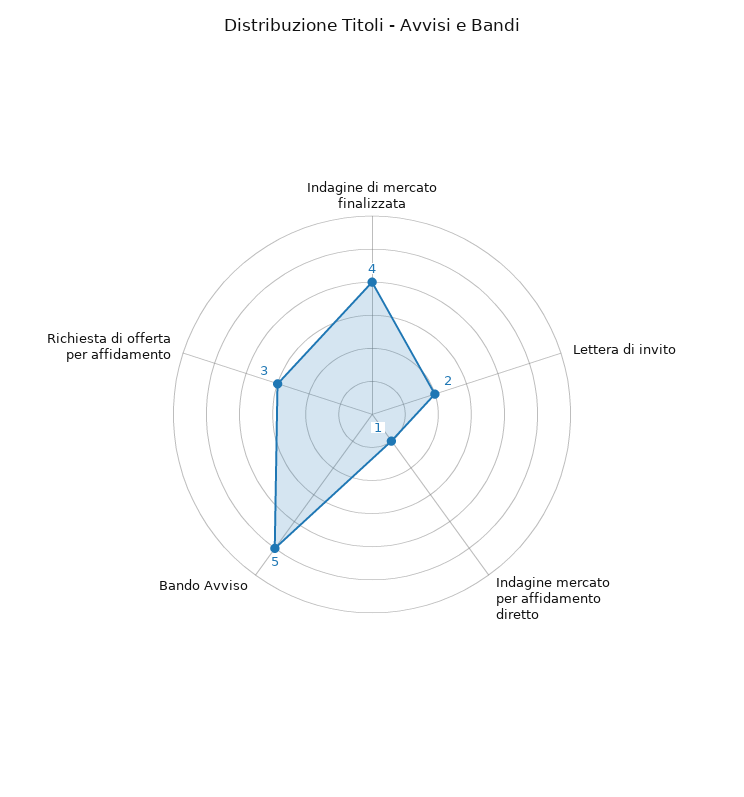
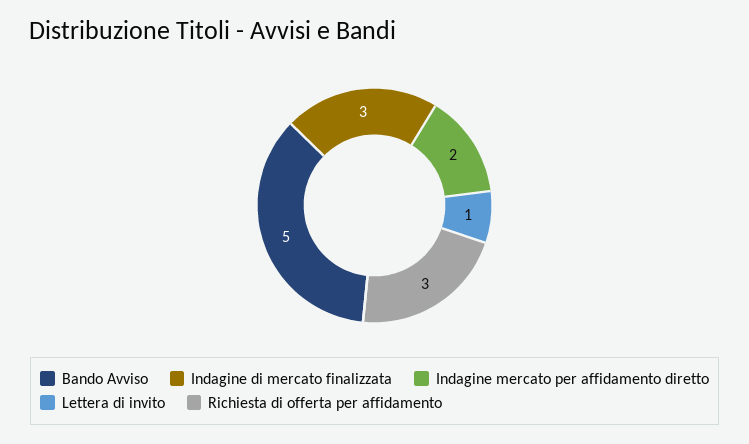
  {
-   "Indagine di mercato finalizzata": 4,
+   "Indagine di mercato finalizzata": 3,
-   "Lettera di invito": 2,
+   "Lettera di invito": 1,
-   "Indagine mercato per affidamento diretto": 1,
+   "Indagine mercato per affidamento diretto": 2,
    "Bando Avviso": 5,
    "Richiesta di offerta per affidamento": 3
  }

